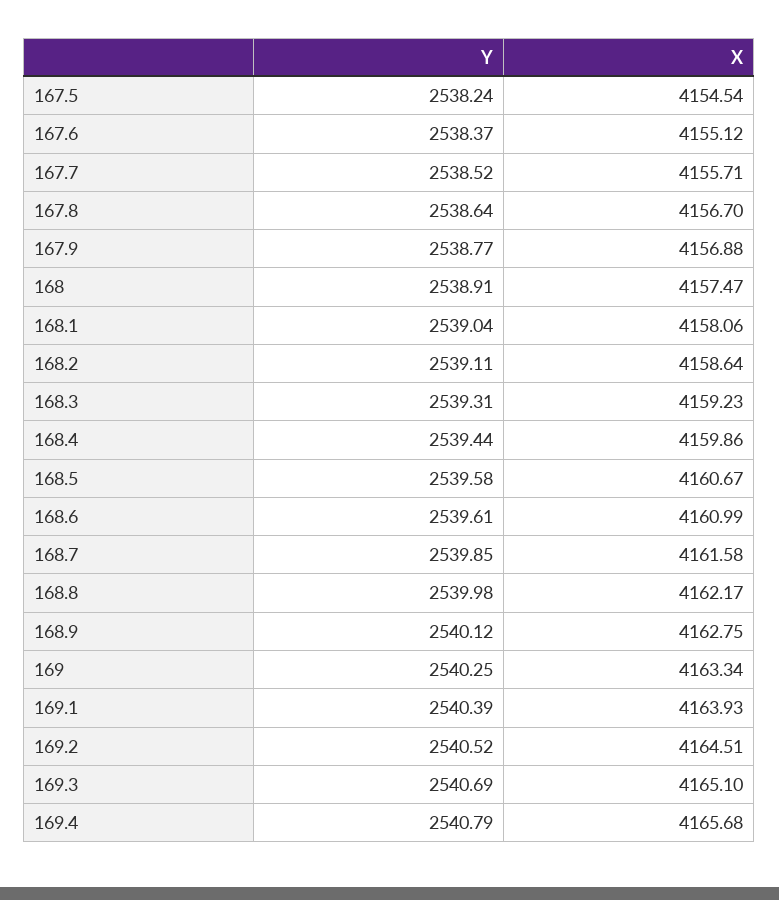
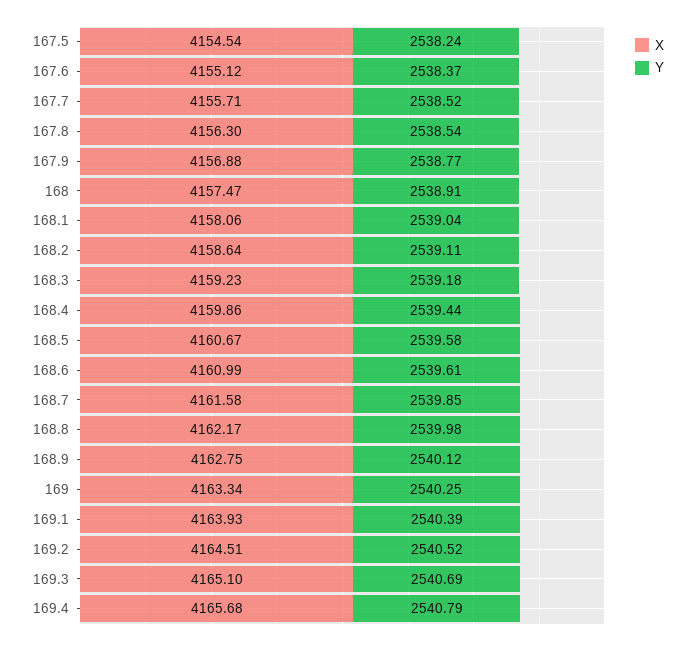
  {
    "Y": {
      "167.5": 2538.24,
      "167.6": 2538.37,
      "167.7": 2538.52,
-     "167.8": 2538.64,
+     "167.8": 2538.54,
      "167.9": 2538.77,
      "168": 2538.91,
      "168.1": 2539.04,
      "168.2": 2539.11,
-     "168.3": 2539.31,
+     "168.3": 2539.18,
      "168.4": 2539.44,
      "168.5": 2539.58,
      "168.6": 2539.61,
      "168.7": 2539.85,
      "168.8": 2539.98,
      "168.9": 2540.12,
      "169": 2540.25,
      "169.1": 2540.39,
      "169.2": 2540.52,
      "169.3": 2540.69,
      "169.4": 2540.79
    },
    "X": {
      "167.5": 4154.54,
      "167.6": 4155.12,
      "167.7": 4155.71,
-     "167.8": 4156.7,
+     "167.8": 4156.3,
      "167.9": 4156.88,
      "168": 4157.47,
      "168.1": 4158.06,
      "168.2": 4158.64,
      "168.3": 4159.23,
      "168.4": 4159.86,
      "168.5": 4160.67,
      "168.6": 4160.99,
      "168.7": 4161.58,
      "168.8": 4162.17,
      "168.9": 4162.75,
      "169": 4163.34,
      "169.1": 4163.93,
      "169.2": 4164.51,
      "169.3": 4165.1,
      "169.4": 4165.68
    }
  }

